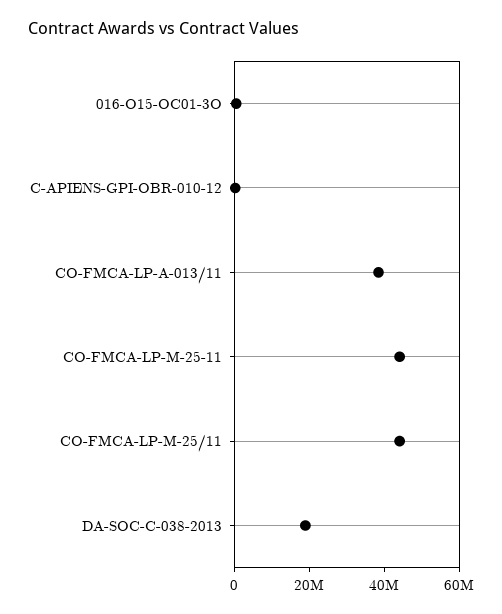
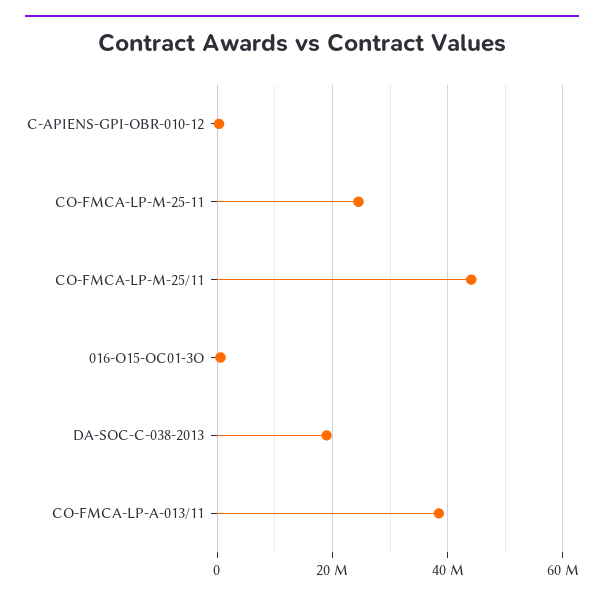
  {
    "016-O15-OC01-3O": 0,
    "C-APIENS-GPI-OBR-010-12": 0,
    "CO-FMCA-LP-A-013/11": 38000000,
-   "CO-FMCA-LP-M-25-11": 45000000,
+   "CO-FMCA-LP-M-25-11": 24000000,
    "CO-FMCA-LP-M-25/11": 44000000,
    "DA-SOC-C-038-2013": 18000000
  }

